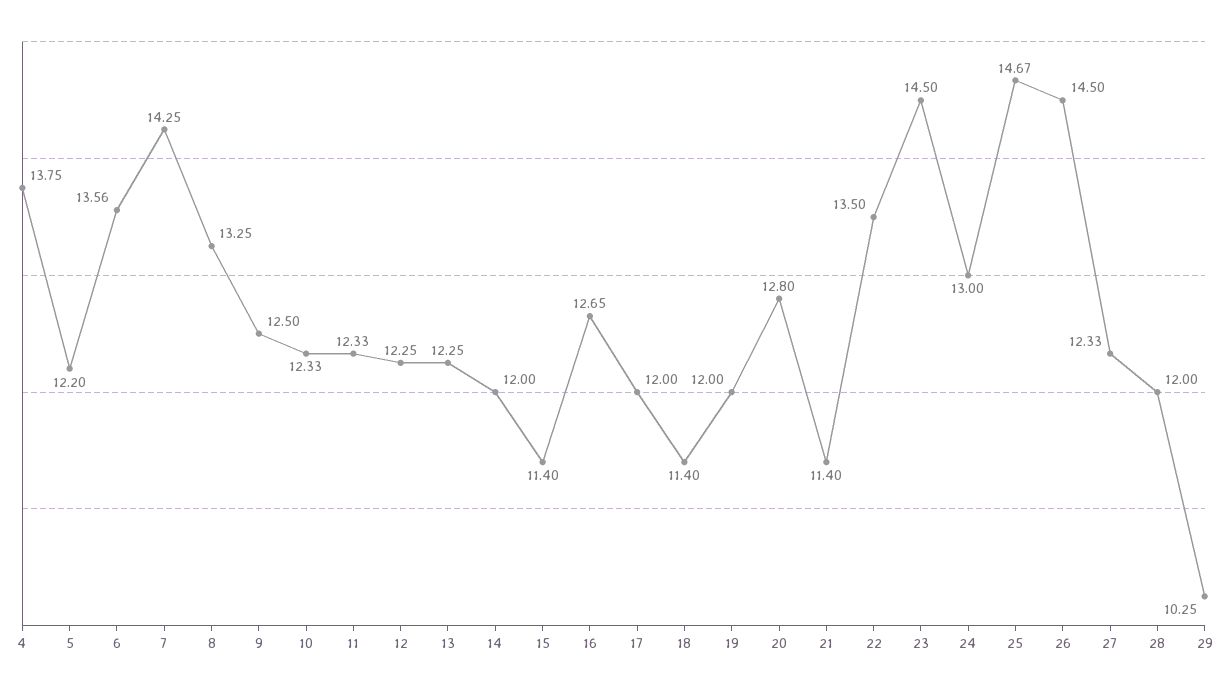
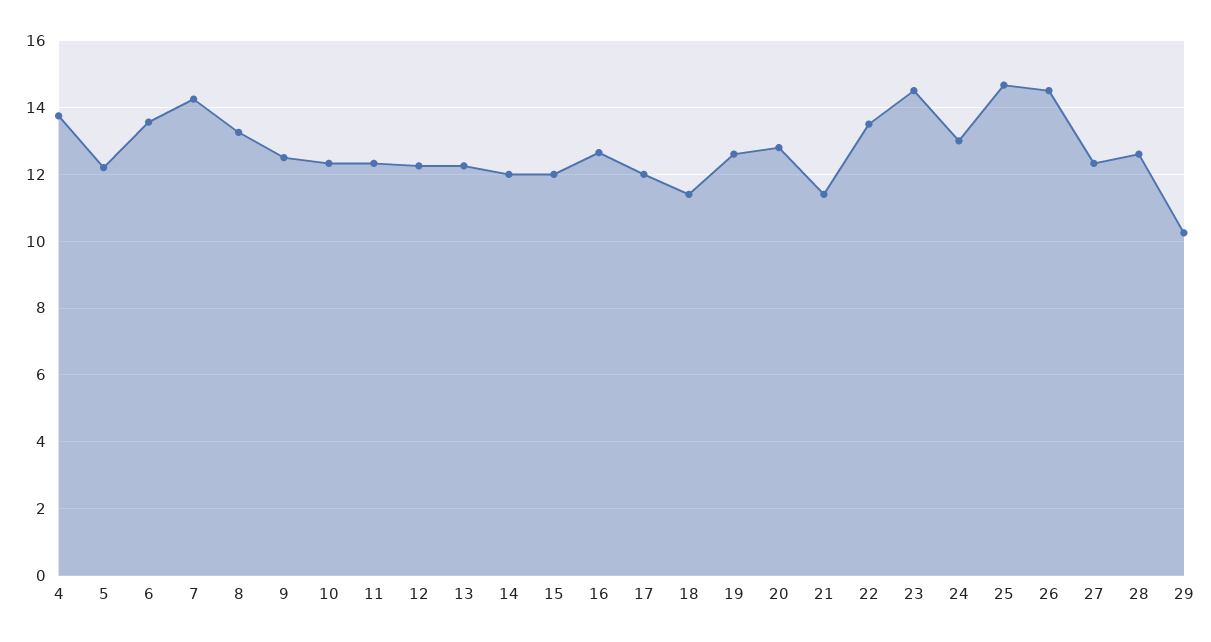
  {
    "4": 13.75,
    "5": 12.2,
    "6": 13.56,
    "7": 14.25,
    "8": 13.25,
    "9": 12.5,
    "10": 12.33,
    "11": 12.33,
    "12": 12.25,
    "13": 12.25,
    "14": 12,
-   "15": 11.4,
+   "15": 12,
    "16": 12.65,
    "17": 12,
    "18": 11.4,
-   "19": 12,
+   "19": 12.6,
    "20": 12.8,
    "21": 11.4,
    "22": 13.5,
    "23": 14.5,
    "24": 13,
    "25": 14.67,
    "26": 14.5,
    "27": 12.33,
-   "28": 12,
+   "28": 12.6,
    "29": 10.25
  }

